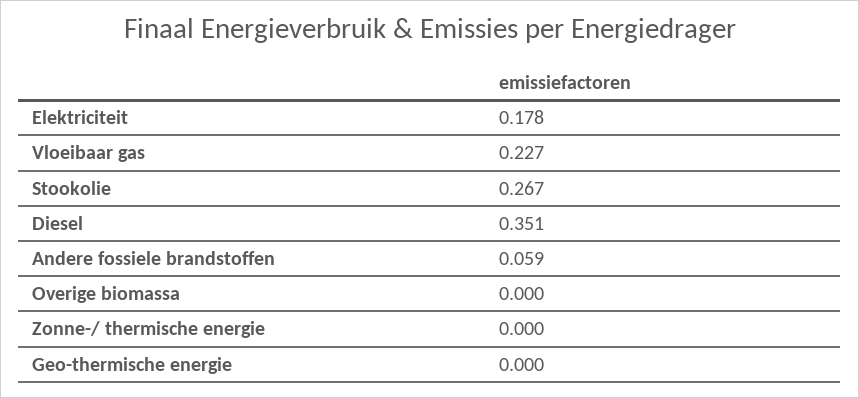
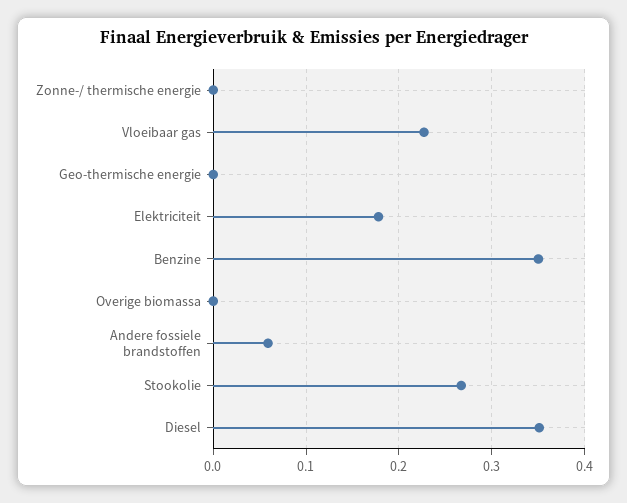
  {
    "Elektriciteit": 0.178,
    "Vloeibaar gas": 0.227,
    "Stookolie": 0.267,
    "Diesel": 0.351,
    "Andere fossiele brandstoffen": 0.059,
    "Overige biomassa": 0,
    "Zonne-/ thermische energie": 0,
-   "Geo-thermische energie": 0
+   "Geo-thermische energie": 0,
+   "Benzine": 0.35
  }

